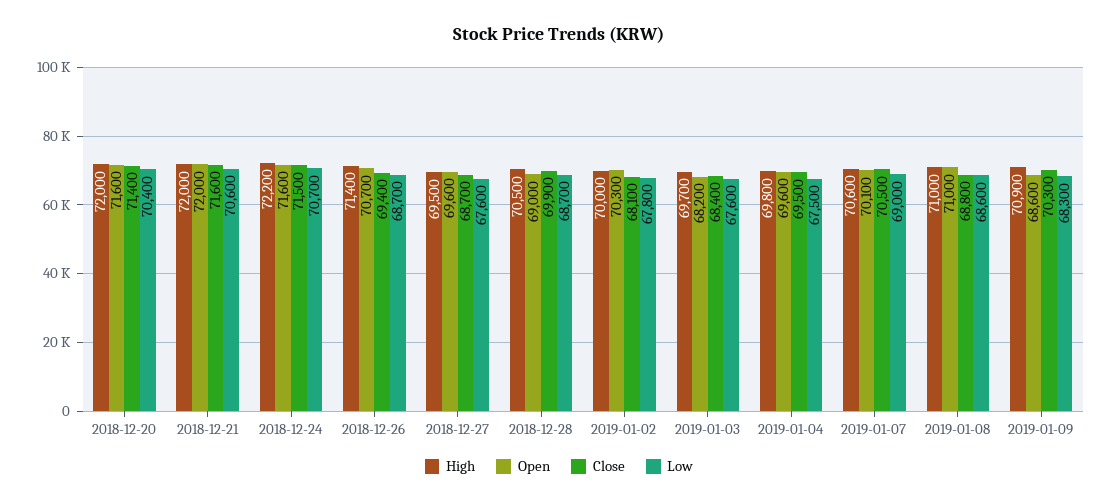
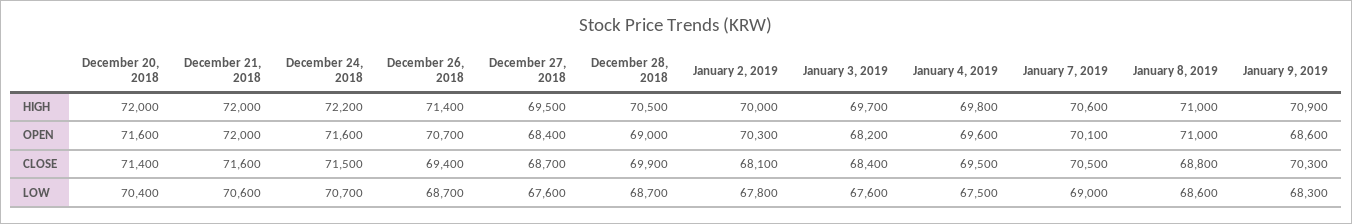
  {
    "High": {
      "2018-12-20": 72000,
      "2018-12-21": 72000,
      "2018-12-24": 72200,
      "2018-12-26": 71400,
      "2018-12-27": 69500,
      "2018-12-28": 70500,
      "2019-01-02": 70000,
      "2019-01-03": 69700,
      "2019-01-04": 69800,
      "2019-01-07": 70600,
      "2019-01-08": 71000,
      "2019-01-09": 70900
    },
    "Open": {
      "2018-12-20": 71600,
      "2018-12-21": 72000,
      "2018-12-24": 71600,
      "2018-12-26": 70700,
-     "2018-12-27": 69600,
+     "2018-12-27": 68400,
      "2018-12-28": 69000,
      "2019-01-02": 70300,
      "2019-01-03": 68200,
      "2019-01-04": 69600,
      "2019-01-07": 70100,
      "2019-01-08": 71000,
      "2019-01-09": 68600
    },
    "Close": {
      "2018-12-20": 71400,
      "2018-12-21": 71600,
      "2018-12-24": 71500,
      "2018-12-26": 69400,
      "2018-12-27": 68700,
      "2018-12-28": 69900,
      "2019-01-02": 68100,
      "2019-01-03": 68400,
      "2019-01-04": 69500,
      "2019-01-07": 70500,
      "2019-01-08": 68800,
      "2019-01-09": 70300
    },
    "Low": {
      "2018-12-20": 70400,
      "2018-12-21": 70600,
      "2018-12-24": 70700,
      "2018-12-26": 68700,
      "2018-12-27": 67600,
      "2018-12-28": 68700,
      "2019-01-02": 67800,
      "2019-01-03": 67600,
      "2019-01-04": 67500,
      "2019-01-07": 69000,
      "2019-01-08": 68600,
      "2019-01-09": 68300
    }
  }

